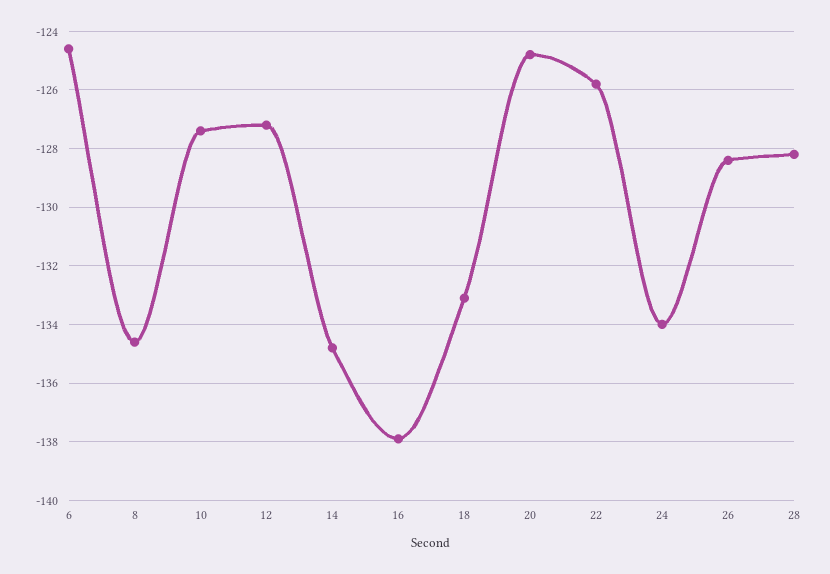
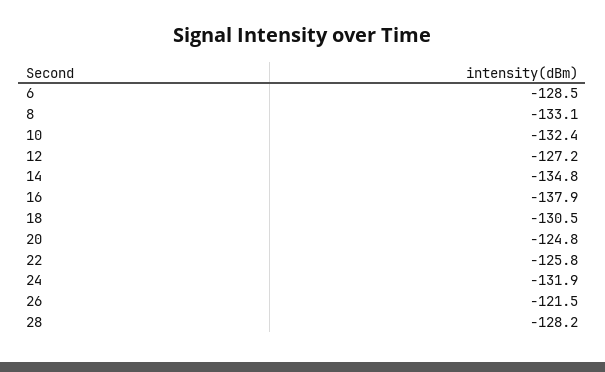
  {
-   "6": -124.5,
+   "6": -128.5,
-   "8": -134.5,
+   "8": -133.1,
-   "10": -127.5,
+   "10": -132.4,
    "12": -127.2,
    "14": -134.8,
    "16": -137.9,
-   "18": -133,
+   "18": -130.5,
    "20": -124.8,
    "22": -125.8,
-   "24": -134,
+   "24": -131.9,
-   "26": -128.5,
+   "26": -121.5,
    "28": -128.2
  }

